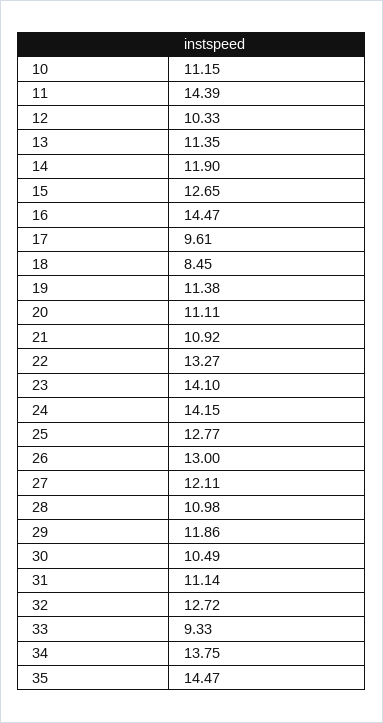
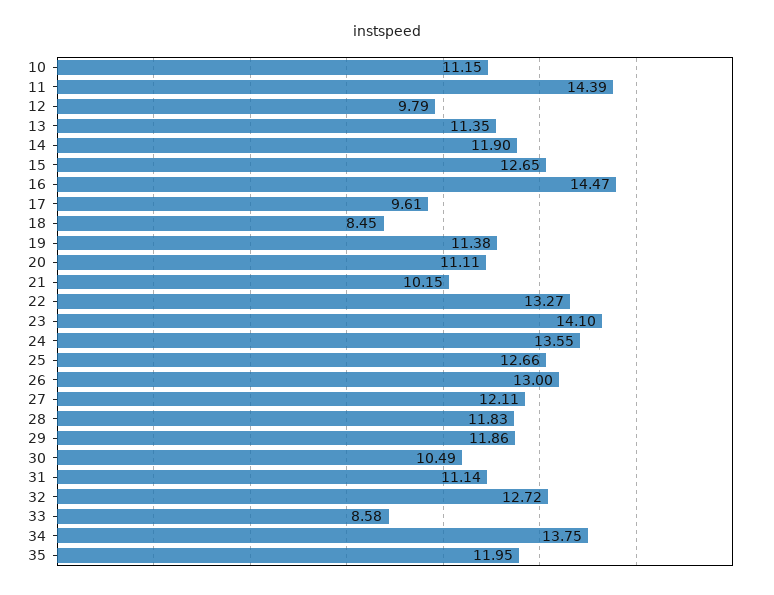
  {
    "10": 11.15,
    "11": 14.39,
-   "12": 10.33,
+   "12": 9.79,
    "13": 11.35,
    "14": 11.9,
    "15": 12.65,
    "16": 14.47,
    "17": 9.61,
    "18": 8.45,
    "19": 11.38,
    "20": 11.11,
-   "21": 10.92,
+   "21": 10.15,
    "22": 13.27,
    "23": 14.1,
-   "24": 14.15,
+   "24": 13.55,
-   "25": 12.77,
+   "25": 12.66,
    "26": 13,
    "27": 12.11,
-   "28": 10.98,
+   "28": 11.83,
    "29": 11.86,
    "30": 10.49,
    "31": 11.14,
    "32": 12.72,
-   "33": 9.33,
+   "33": 8.58,
    "34": 13.75,
-   "35": 14.47
+   "35": 11.95
  }

